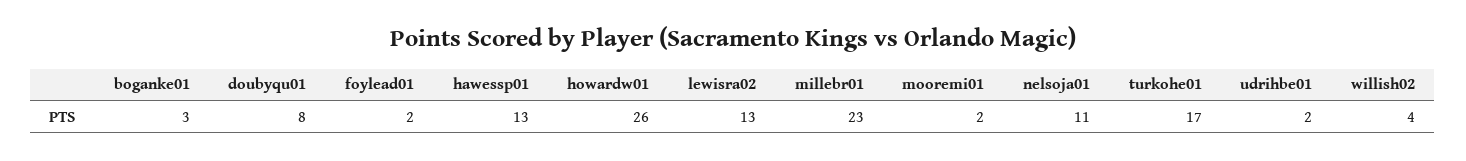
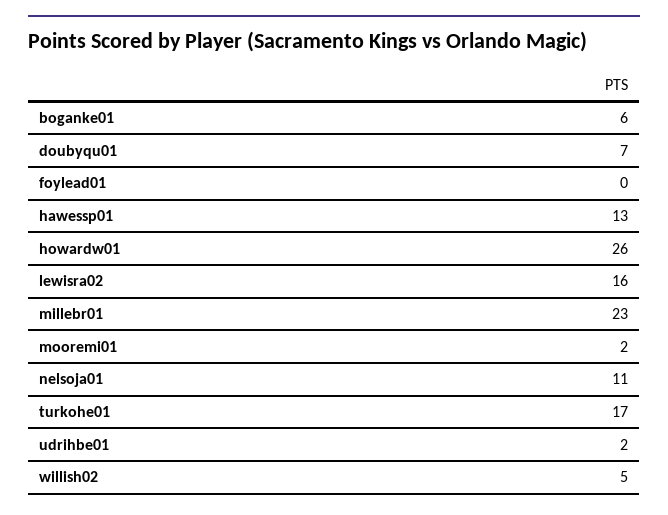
  {
-   "boganke01": 3,
+   "boganke01": 6,
-   "doubyqu01": 8,
+   "doubyqu01": 7,
-   "foylead01": 2,
+   "foylead01": 0,
    "hawessp01": 13,
    "howardw01": 26,
-   "lewisra02": 13,
+   "lewisra02": 16,
    "millebr01": 23,
    "mooremi01": 2,
    "nelsoja01": 11,
    "turkohe01": 17,
    "udrihbe01": 2,
-   "willish02": 4
+   "willish02": 5
  }

